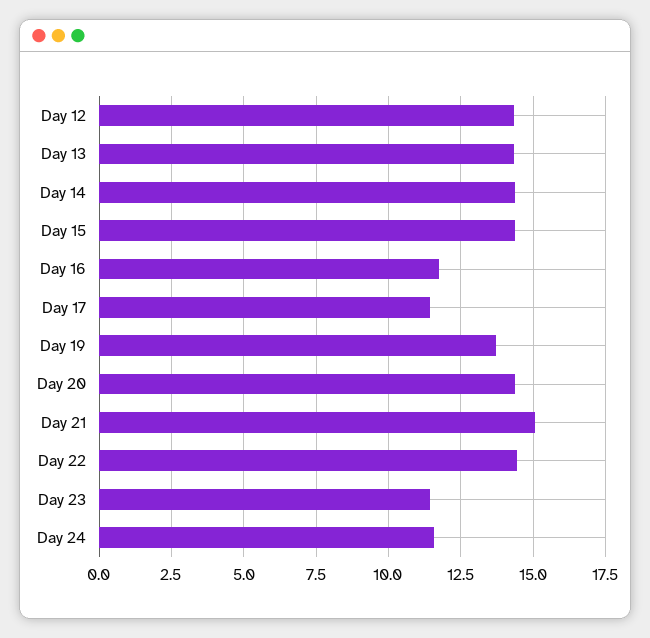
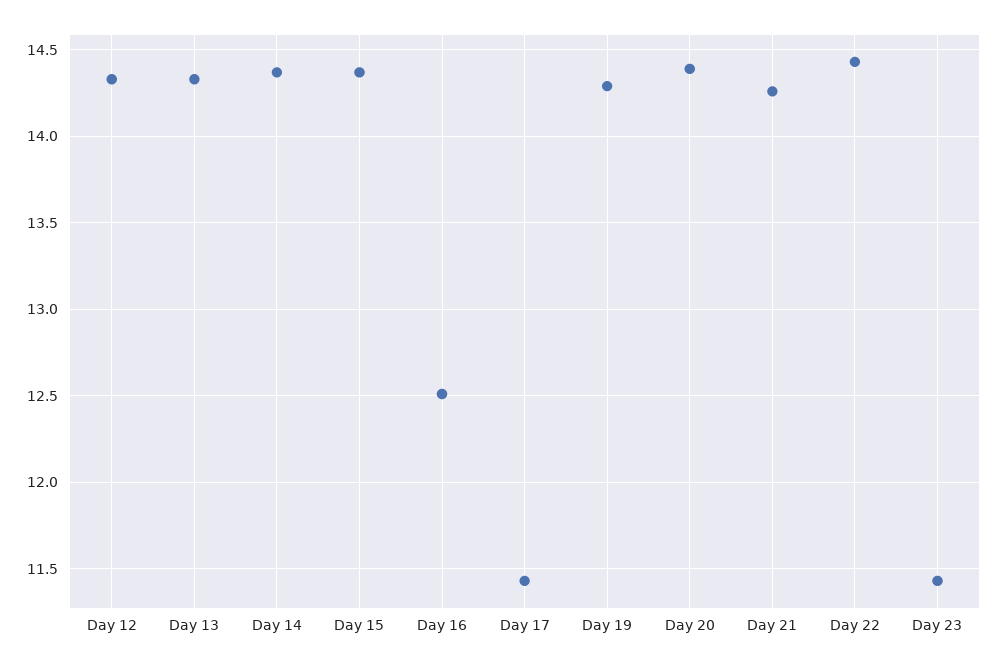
  {
    "Day 12": 14.35,
    "Day 13": 14.35,
    "Day 14": 14.35,
    "Day 15": 14.35,
-   "Day 16": 11.75,
+   "Day 16": 12.5,
    "Day 17": 11.45,
-   "Day 19": 13.75,
+   "Day 19": 14.3,
    "Day 20": 14.4,
-   "Day 21": 15,
+   "Day 21": 14.25,
    "Day 22": 14.45,
-   "Day 23": 11.45,
+   "Day 23": 11.45
-   "Day 24": 11.5
  }

